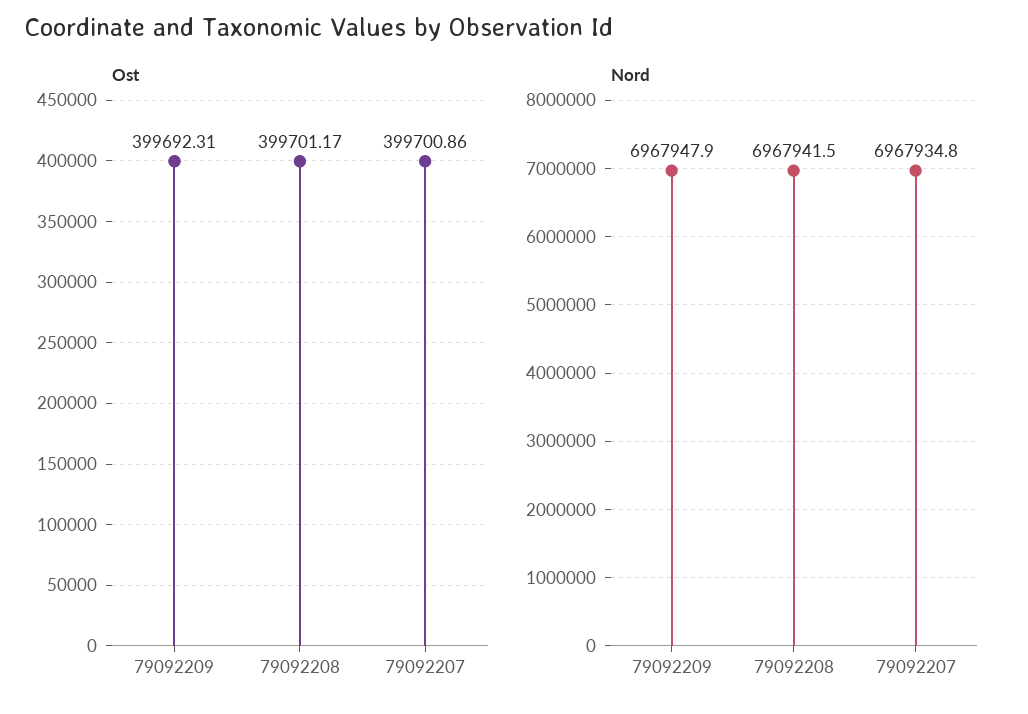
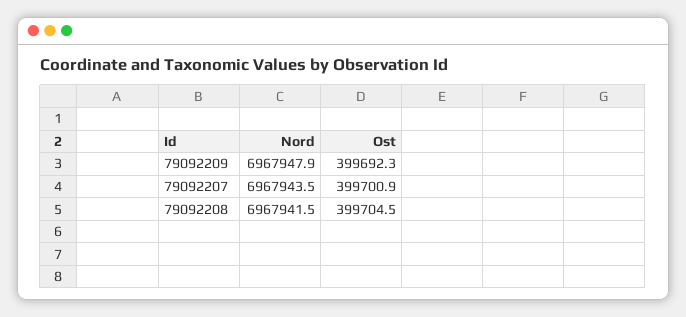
  {
    "Ost": {
      "79092209": 399692.31,
-     "79092208": 399701.17,
+     "79092208": 399704.5,
      "79092207": 399700.86
    },
    "Nord": {
      "79092209": 6967947.9,
      "79092208": 6967941.5,
-     "79092207": 6967934.8
+     "79092207": 6967943.5
    }
  }

